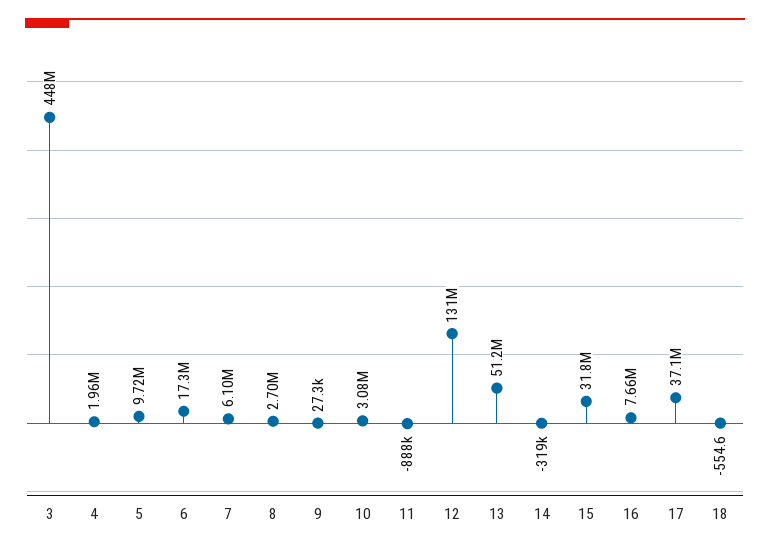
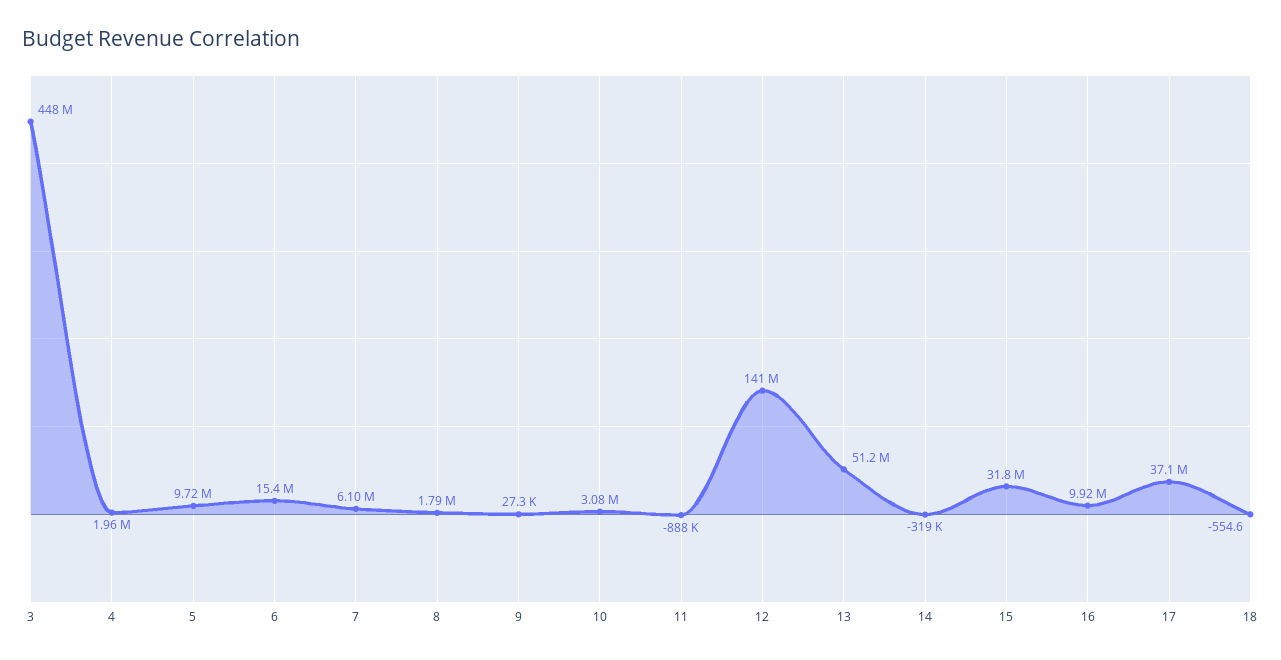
  {
    "3": 448000000,
    "4": 1960000,
    "5": 9720000,
-   "6": 17300000,
+   "6": 15400000,
    "7": 6100000,
-   "8": 2700000,
+   "8": 1790000,
    "9": 27300,
    "10": 3080000,
    "11": -888000,
-   "12": 131000000,
+   "12": 141000000,
    "13": 51200000,
    "14": -319000,
    "15": 31800000,
-   "16": 7660000,
+   "16": 9920000,
    "17": 37100000,
    "18": -554.6
  }

